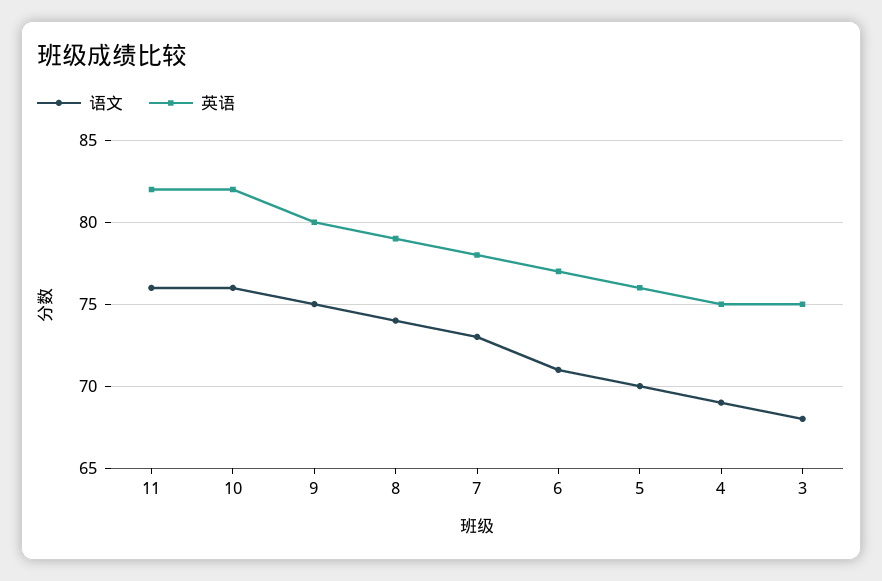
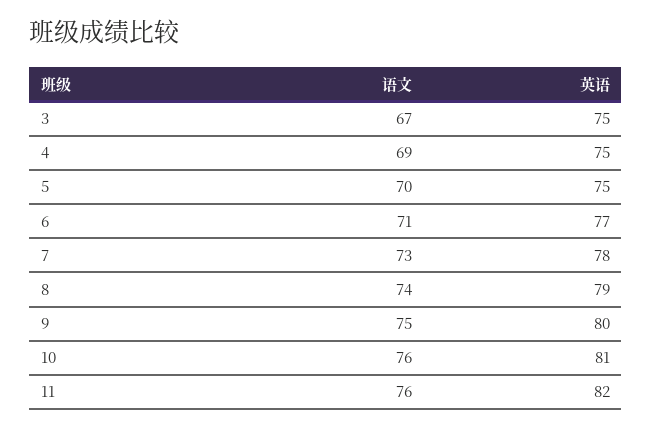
  {
    "语文": {
      "11": 76,
      "10": 76,
      "9": 75,
      "8": 74,
      "7": 73,
      "6": 71,
      "5": 70,
      "4": 69,
-     "3": 68
+     "3": 67
    },
    "英语": {
      "11": 82,
-     "10": 82,
+     "10": 81,
      "9": 80,
      "8": 79,
      "7": 78,
      "6": 77,
-     "5": 76,
+     "5": 75,
      "4": 75,
      "3": 75
    }
  }

